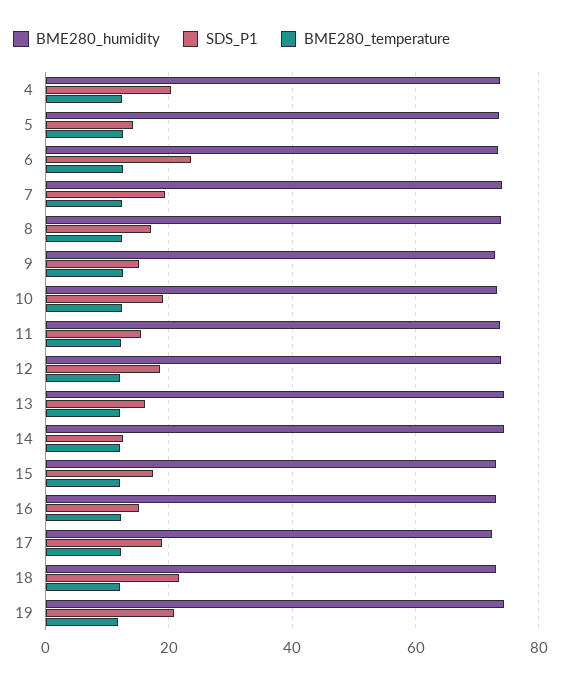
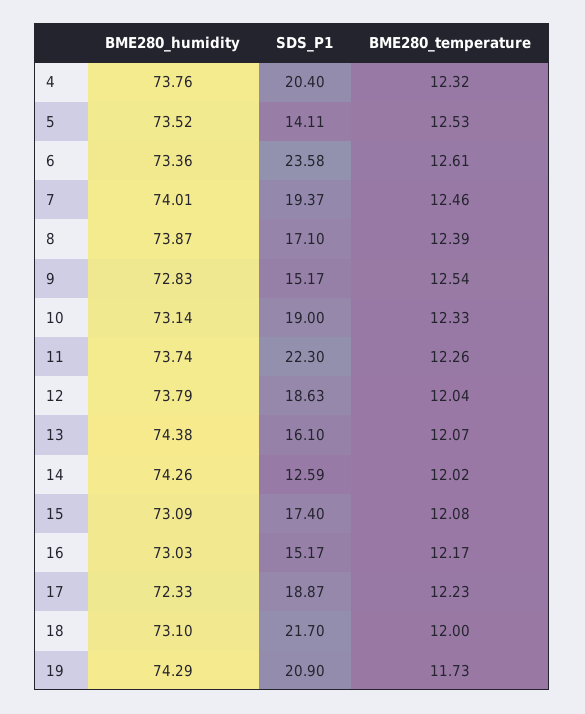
  {
    "BME280_humidity": {
      "4": 73.76,
      "5": 73.52,
      "6": 73.36,
      "7": 74.01,
      "8": 73.87,
      "9": 72.83,
      "10": 73.14,
      "11": 73.74,
      "12": 73.79,
      "13": 74.38,
      "14": 74.26,
      "15": 73.09,
      "16": 73.03,
      "17": 72.33,
      "18": 73.1,
      "19": 74.29
    },
    "SDS_P1": {
      "4": 20.4,
      "5": 14.11,
      "6": 23.58,
      "7": 19.37,
      "8": 17.1,
      "9": 15.17,
      "10": 19,
-     "11": 16,
+     "11": 22.3,
      "12": 18.63,
      "13": 16.1,
      "14": 12.59,
      "15": 17.4,
      "16": 15.17,
      "17": 18.87,
      "18": 21.7,
      "19": 20.9
    },
    "BME280_temperature": {
      "4": 12.32,
      "5": 12.53,
      "6": 12.61,
      "7": 12.46,
      "8": 12.39,
      "9": 12.54,
      "10": 12.33,
      "11": 12.26,
      "12": 12.04,
      "13": 12.07,
      "14": 12.02,
      "15": 12.08,
      "16": 12.17,
      "17": 12.23,
      "18": 12,
      "19": 11.73
    }
  }

